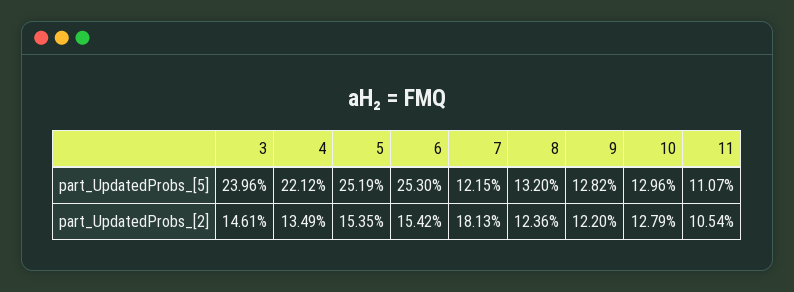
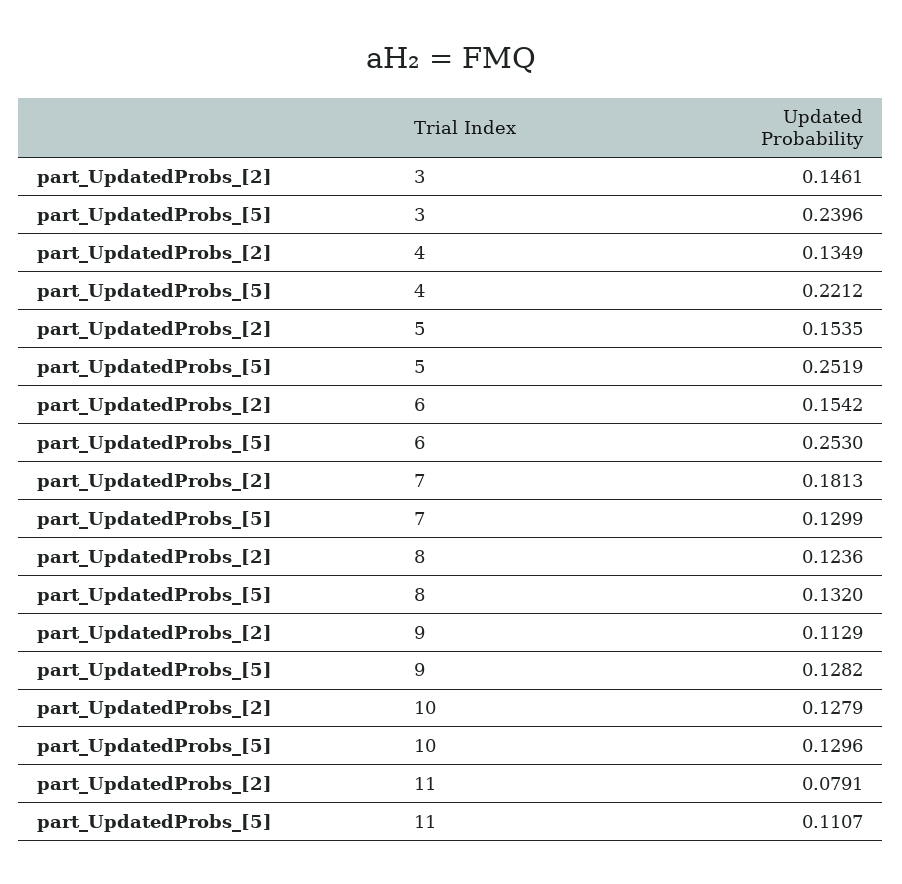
  {
    "3": {
      "part_UpdatedProbs_[5]": 0.2396,
      "part_UpdatedProbs_[2]": 0.1461
    },
    "4": {
      "part_UpdatedProbs_[5]": 0.2212,
      "part_UpdatedProbs_[2]": 0.1349
    },
    "5": {
      "part_UpdatedProbs_[5]": 0.2519,
      "part_UpdatedProbs_[2]": 0.1535
    },
    "6": {
      "part_UpdatedProbs_[5]": 0.253,
      "part_UpdatedProbs_[2]": 0.1542
    },
    "7": {
-     "part_UpdatedProbs_[5]": 0.1215,
+     "part_UpdatedProbs_[5]": 0.1299,
      "part_UpdatedProbs_[2]": 0.1813
    },
    "8": {
      "part_UpdatedProbs_[5]": 0.132,
      "part_UpdatedProbs_[2]": 0.1236
    },
    "9": {
      "part_UpdatedProbs_[5]": 0.1282,
-     "part_UpdatedProbs_[2]": 0.122
+     "part_UpdatedProbs_[2]": 0.1129
    },
    "10": {
      "part_UpdatedProbs_[5]": 0.1296,
      "part_UpdatedProbs_[2]": 0.1279
    },
    "11": {
      "part_UpdatedProbs_[5]": 0.1107,
-     "part_UpdatedProbs_[2]": 0.1054
+     "part_UpdatedProbs_[2]": 0.0791
    }
  }

